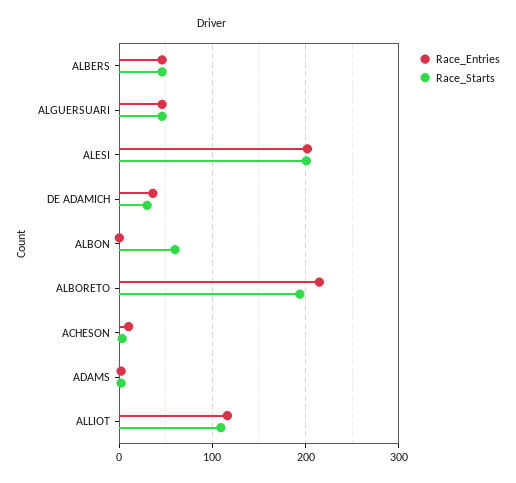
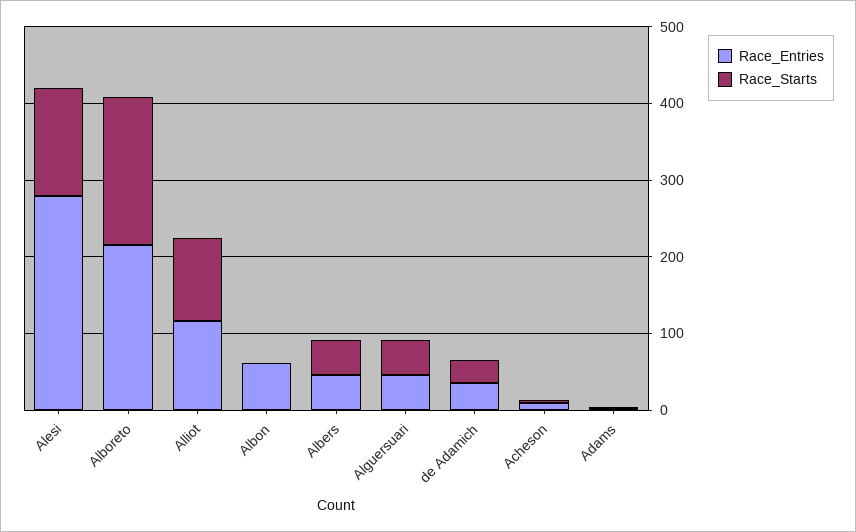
  {
    "Race_Entries": {
      "ALBERS": 50,
      "ALGUERSUARI": 50,
-     "ALESI": 200,
+     "ALESI": 280,
      "DE ADAMICH": 40,
-     "ALBON": 0,
+     "ALBON": 60,
      "ALBORETO": 220,
      "ACHESON": 10,
      "ADAMS": 0,
      "ALLIOT": 120
    },
    "Race_Starts": {
      "ALBERS": 50,
      "ALGUERSUARI": 50,
-     "ALESI": 200,
+     "ALESI": 140,
      "DE ADAMICH": 30,
-     "ALBON": 60,
+     "ALBON": 0,
      "ALBORETO": 190,
      "ACHESON": 0,
      "ADAMS": 0,
      "ALLIOT": 110
    }
  }

